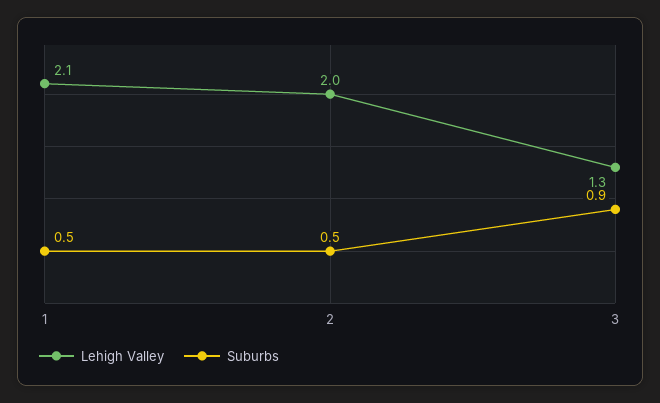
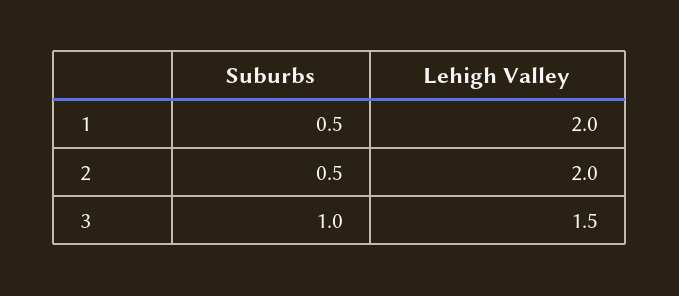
  {
    "Lehigh Valley": {
-     "1": 2.1,
+     "1": 2,
      "2": 2,
-     "3": 1.3
+     "3": 1.5
    },
    "Suburbs": {
      "1": 0.5,
      "2": 0.5,
-     "3": 0.9
+     "3": 1
    }
  }

